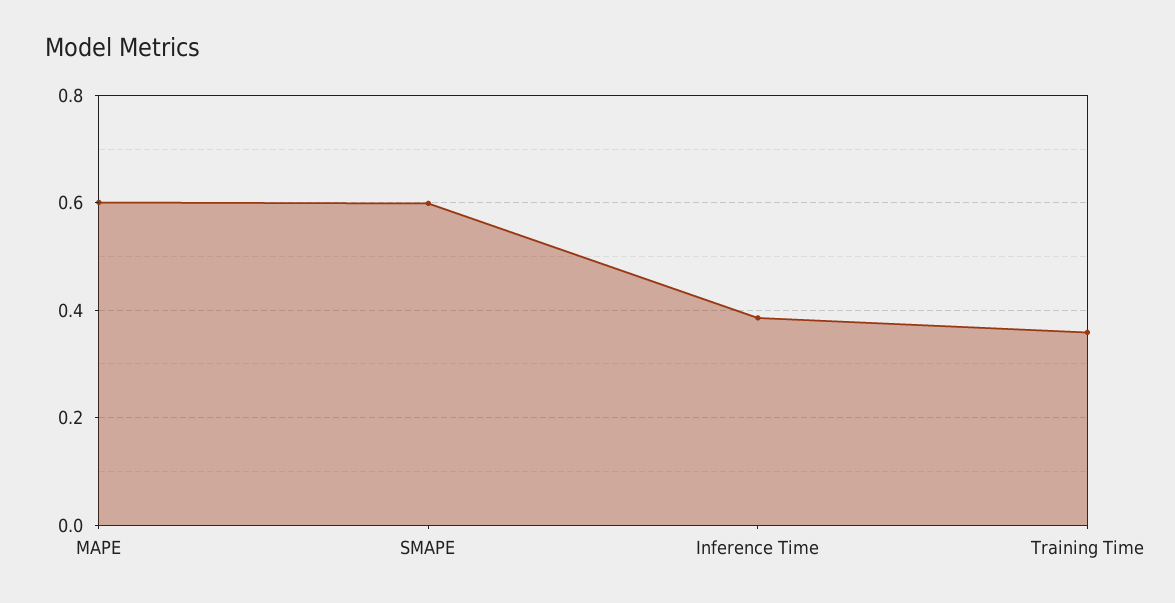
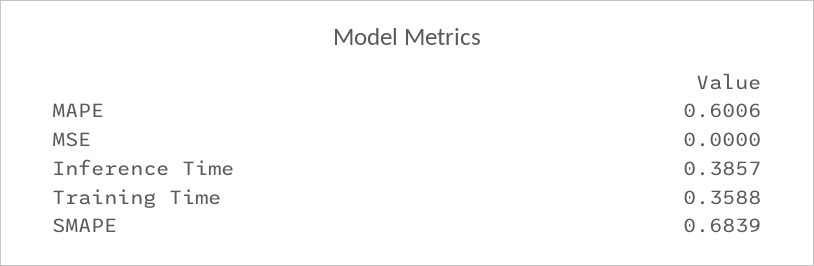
  {
    "MAPE": 0.6006,
-   "SMAPE": 0.6,
+   "SMAPE": 0.6839,
    "Inference Time": 0.3857,
-   "Training Time": 0.3588
+   "Training Time": 0.3588,
+   "MSE": 0
  }

